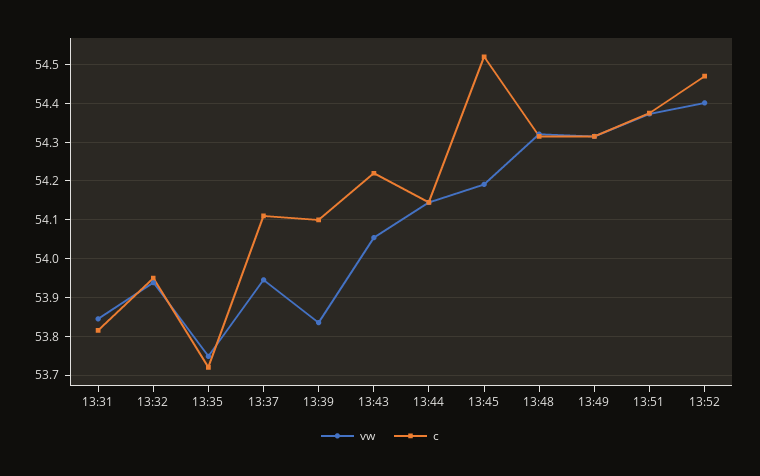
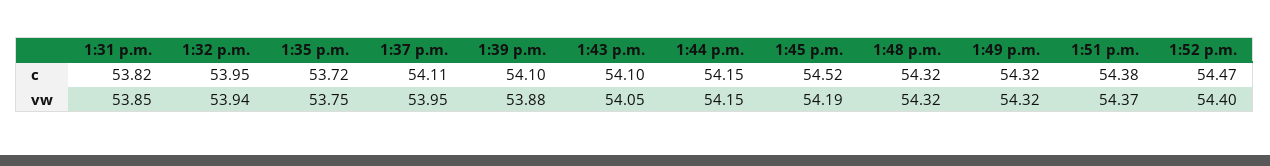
  {
    "vw": {
      "13:31": 53.85,
      "13:32": 53.94,
      "13:35": 53.75,
      "13:37": 53.95,
-     "13:39": 53.84,
+     "13:39": 53.88,
      "13:43": 54.05,
      "13:44": 54.15,
      "13:45": 54.19,
      "13:48": 54.32,
      "13:49": 54.32,
      "13:51": 54.37,
      "13:52": 54.4
    },
    "c": {
      "13:31": 53.82,
      "13:32": 53.95,
      "13:35": 53.72,
      "13:37": 54.11,
      "13:39": 54.1,
-     "13:43": 54.22,
+     "13:43": 54.1,
      "13:44": 54.15,
      "13:45": 54.52,
      "13:48": 54.32,
      "13:49": 54.32,
      "13:51": 54.38,
      "13:52": 54.47
    }
  }

